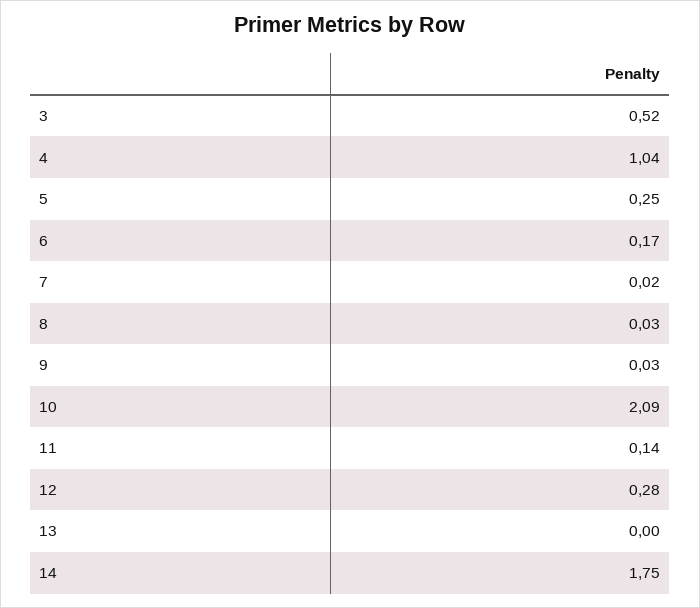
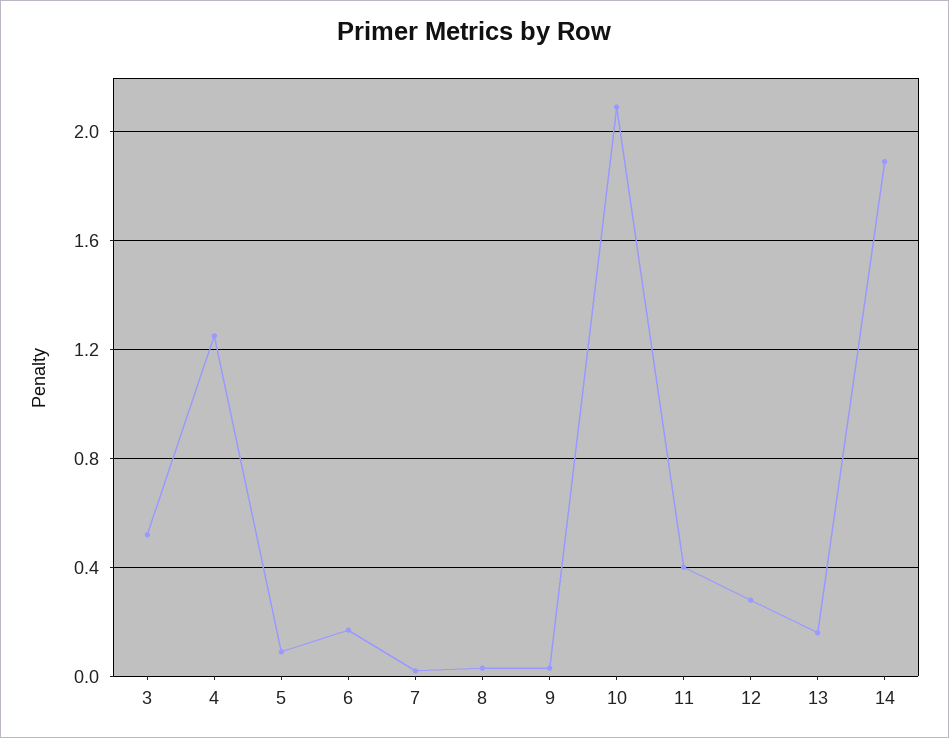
  {
    "3": 0.52,
-   "4": 1.04,
+   "4": 1.25,
-   "5": 0.25,
+   "5": 0.1,
    "6": 0.17,
    "7": 0.02,
    "8": 0.03,
    "9": 0.03,
    "10": 2.09,
-   "11": 0.14,
+   "11": 0.4,
    "12": 0.28,
-   "13": 0,
+   "13": 0.15,
-   "14": 1.75
+   "14": 1.9
  }

